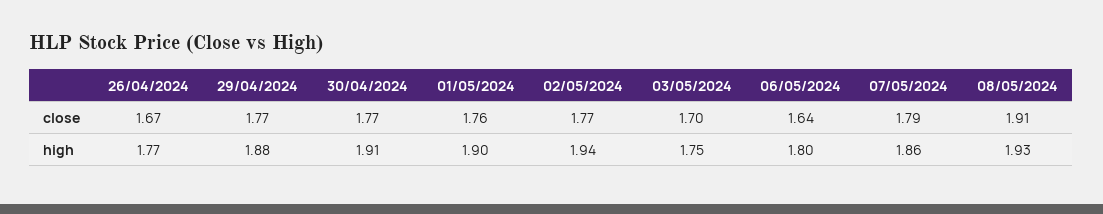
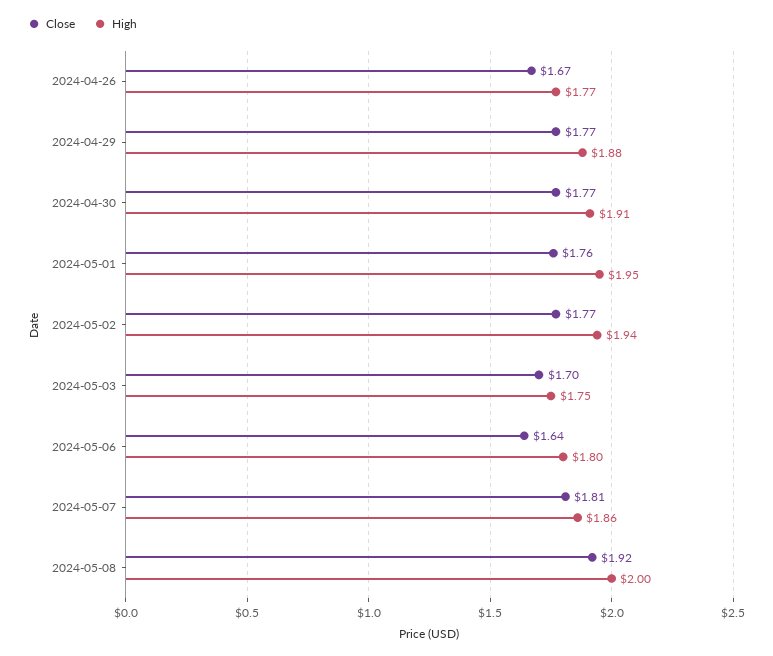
  {
    "close": {
      "26/04/2024": 1.67,
      "29/04/2024": 1.77,
      "30/04/2024": 1.77,
      "01/05/2024": 1.76,
      "02/05/2024": 1.77,
      "03/05/2024": 1.7,
      "06/05/2024": 1.64,
-     "07/05/2024": 1.79,
+     "07/05/2024": 1.81,
-     "08/05/2024": 1.91
+     "08/05/2024": 1.92
    },
    "high": {
      "26/04/2024": 1.77,
      "29/04/2024": 1.88,
      "30/04/2024": 1.91,
-     "01/05/2024": 1.9,
+     "01/05/2024": 1.95,
      "02/05/2024": 1.94,
      "03/05/2024": 1.75,
      "06/05/2024": 1.8,
      "07/05/2024": 1.86,
-     "08/05/2024": 1.93
+     "08/05/2024": 2
    }
  }

